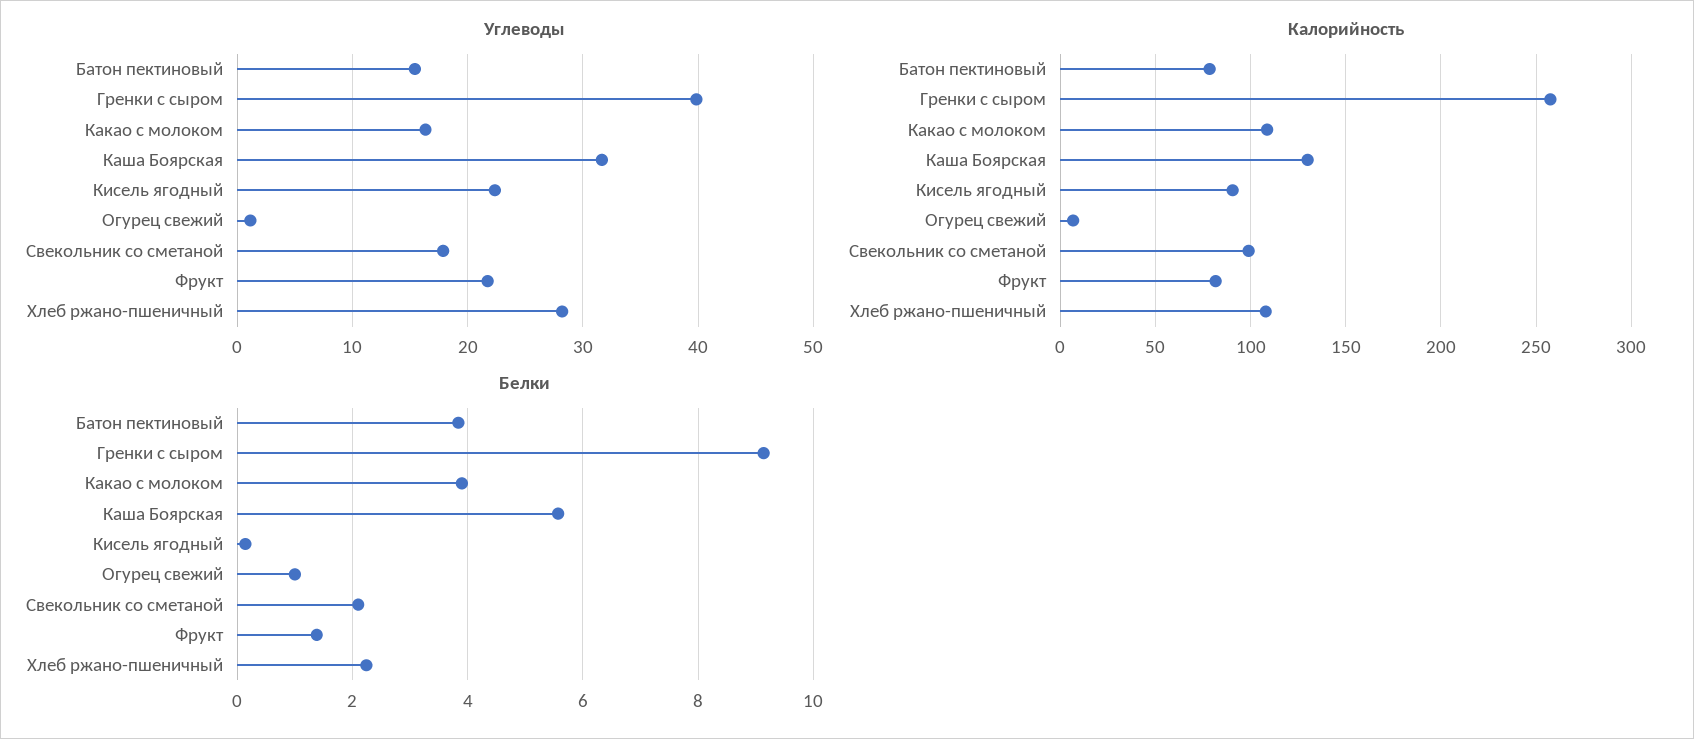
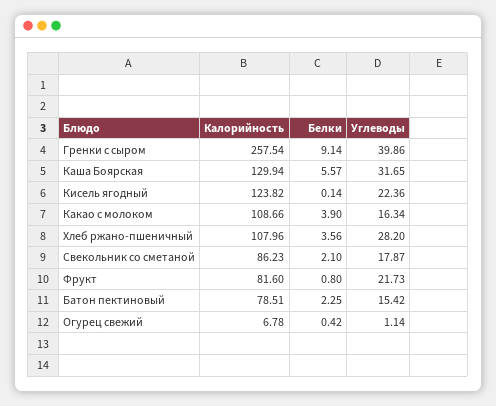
  {
    "Углеводы": {
      "Батон пектиновый": 15.42,
      "Гренки с сыром": 39.86,
      "Какао с молоком": 16.34,
      "Каша Боярская": 31.65,
      "Кисель ягодный": 22.36,
      "Огурец свежий": 1.14,
      "Свекольник со сметаной": 17.87,
      "Фрукт": 21.73,
      "Хлеб ржано-пшеничный": 28.2
    },
    "Калорийность": {
      "Батон пектиновый": 78.51,
      "Гренки с сыром": 257.54,
      "Какао с молоком": 108.66,
      "Каша Боярская": 129.94,
-     "Кисель ягодный": 90,
+     "Кисель ягодный": 123.82,
      "Огурец свежий": 6.78,
-     "Свекольник со сметаной": 100,
+     "Свекольник со сметаной": 86.23,
      "Фрукт": 81.6,
      "Хлеб ржано-пшеничный": 107.96
    },
    "Белки": {
-     "Батон пектиновый": 3.8,
+     "Батон пектиновый": 2.25,
      "Гренки с сыром": 9.14,
      "Какао с молоком": 3.9,
      "Каша Боярская": 5.57,
      "Кисель ягодный": 0.14,
-     "Огурец свежий": 1,
+     "Огурец свежий": 0.42,
      "Свекольник со сметаной": 2.1,
-     "Фрукт": 1.4,
+     "Фрукт": 0.8,
-     "Хлеб ржано-пшеничный": 2.2
+     "Хлеб ржано-пшеничный": 3.56
    }
  }

